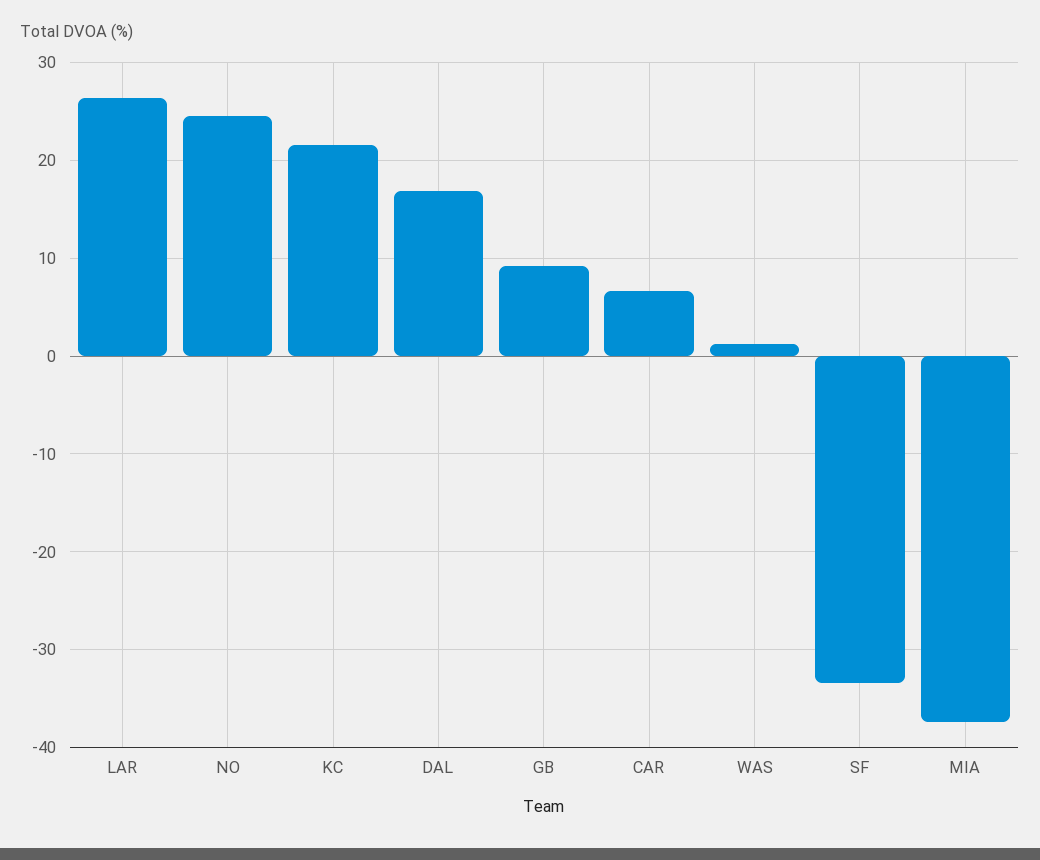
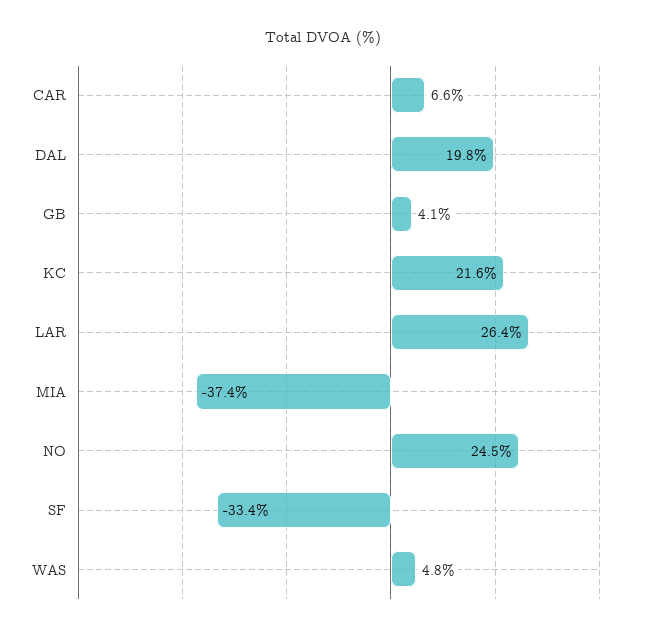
  {
    "LAR": 26.4,
    "NO": 24.5,
    "KC": 21.6,
-   "DAL": 17,
+   "DAL": 19.8,
-   "GB": 9,
+   "GB": 4.1,
    "CAR": 6.6,
-   "WAS": 1,
+   "WAS": 4.8,
    "SF": -33.4,
    "MIA": -37.4
  }

